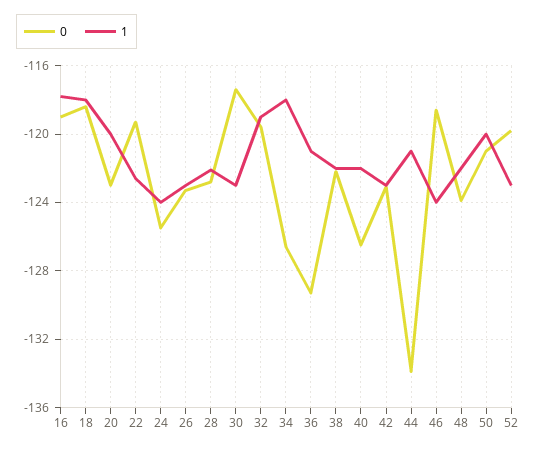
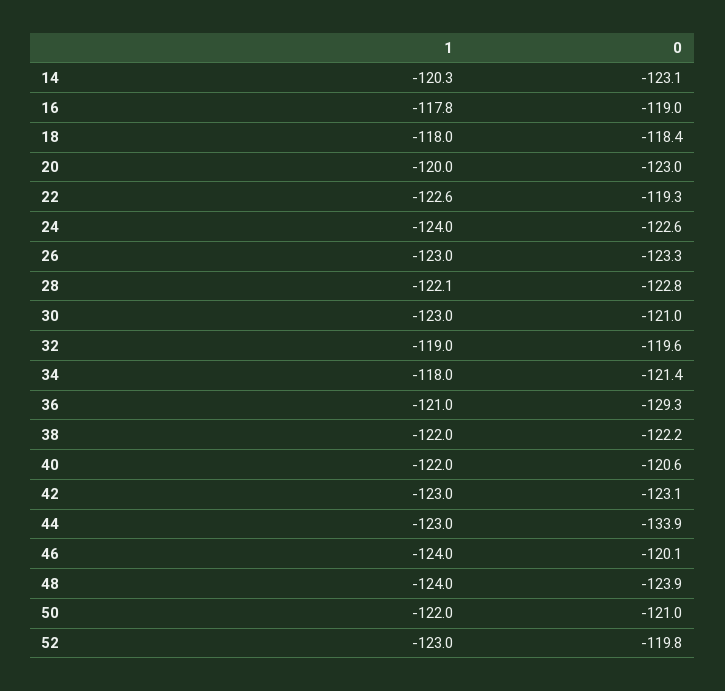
  {
    "0": {
      "16": -119,
      "18": -118.4,
      "20": -123,
      "22": -119.3,
-     "24": -125.5,
+     "24": -122.6,
      "26": -123.3,
      "28": -122.8,
-     "30": -117.5,
+     "30": -121,
      "32": -119.6,
-     "34": -126.5,
+     "34": -121.4,
      "36": -129.3,
      "38": -122.2,
-     "40": -126.5,
+     "40": -120.6,
      "42": -123.1,
      "44": -133.9,
-     "46": -118.5,
+     "46": -120.1,
      "48": -123.9,
      "50": -121,
-     "52": -119.8
+     "52": -119.8,
+     "14": -123.1
    },
    "1": {
      "16": -117.8,
      "18": -118,
      "20": -120,
      "22": -122.6,
      "24": -124,
      "26": -123,
      "28": -122.1,
      "30": -123,
      "32": -119,
      "34": -118,
      "36": -121,
      "38": -122,
      "40": -122,
      "42": -123,
-     "44": -121,
+     "44": -123,
      "46": -124,
-     "48": -122,
+     "48": -124,
-     "50": -120,
+     "50": -122,
-     "52": -123
+     "52": -123,
+     "14": -120.3
    }
  }

